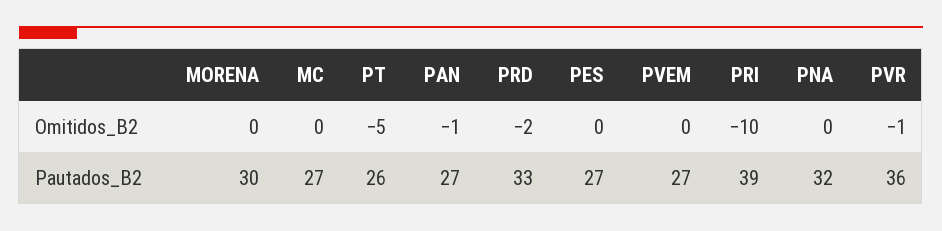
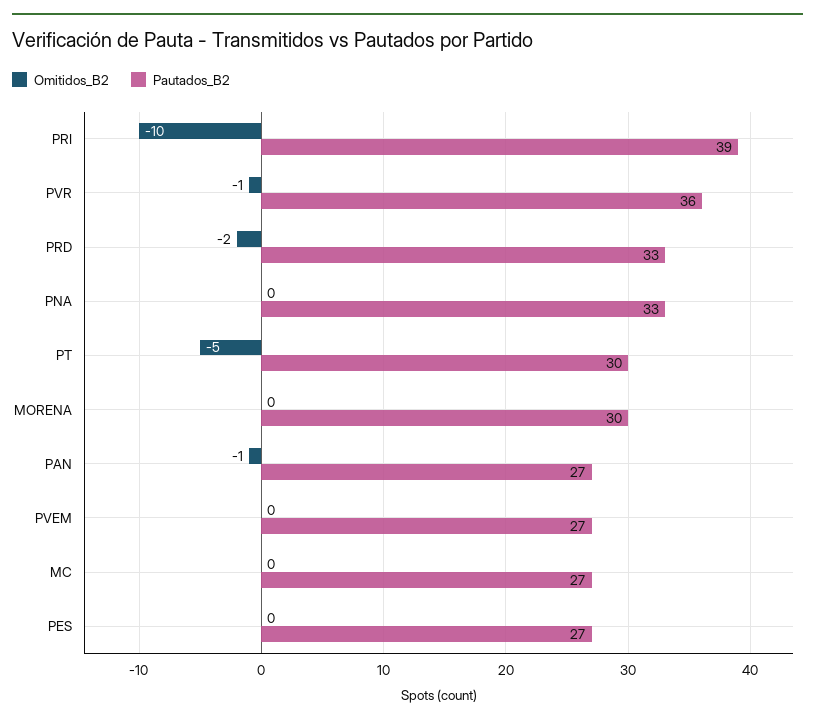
  {
    "Omitidos_B2": {
      "MORENA": 0,
      "MC": 0,
      "PT": -5,
      "PAN": -1,
      "PRD": -2,
      "PES": 0,
      "PVEM": 0,
      "PRI": -10,
      "PNA": 0,
      "PVR": -1
    },
    "Pautados_B2": {
      "MORENA": 30,
      "MC": 27,
-     "PT": 26,
+     "PT": 30,
      "PAN": 27,
      "PRD": 33,
      "PES": 27,
      "PVEM": 27,
      "PRI": 39,
-     "PNA": 32,
+     "PNA": 33,
      "PVR": 36
    }
  }

